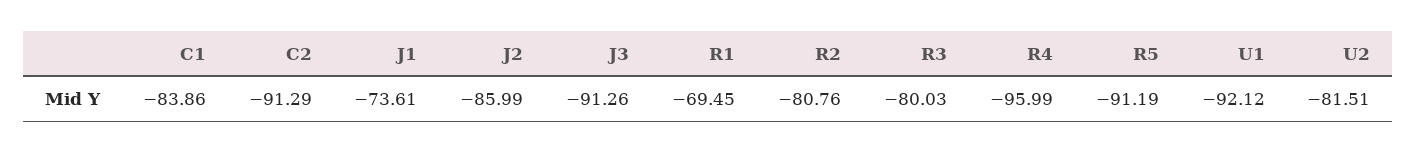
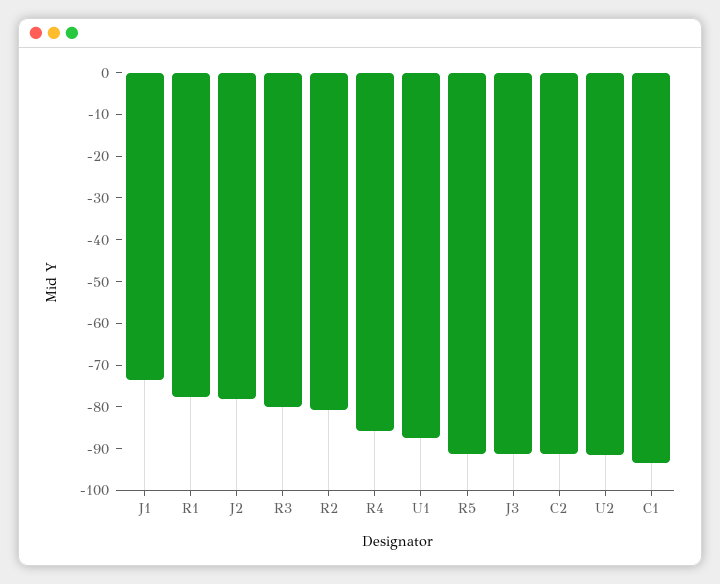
  {
-   "C1": -83.86,
+   "C1": -94,
    "C2": -91.29,
    "J1": -73.61,
-   "J2": -85.99,
+   "J2": -78,
    "J3": -91.26,
-   "R1": -69.45,
+   "R1": -78,
    "R2": -80.76,
    "R3": -80.03,
-   "R4": -95.99,
+   "R4": -86,
    "R5": -91.19,
-   "U1": -92.12,
+   "U1": -88,
-   "U2": -81.51
+   "U2": -92
  }

